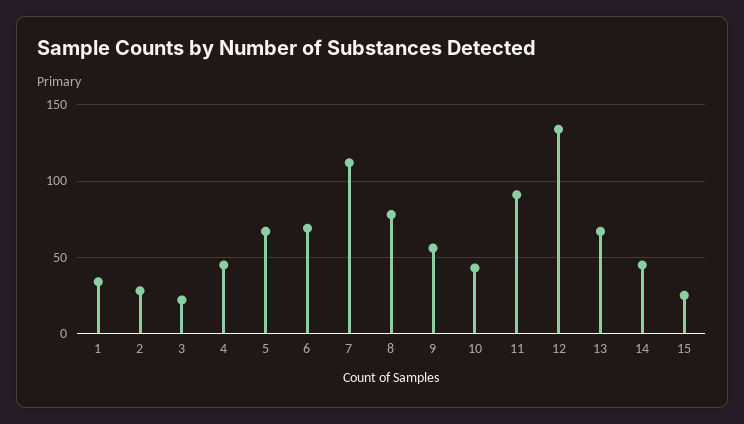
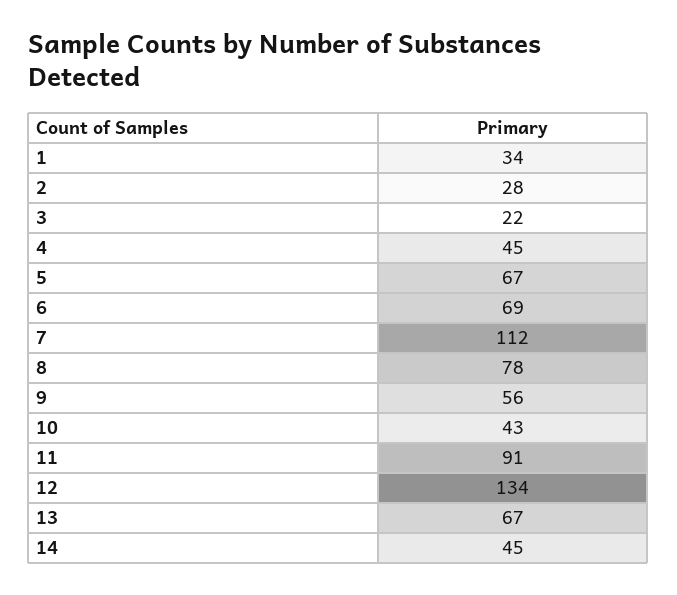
  {
    "1": 34,
    "2": 28,
    "3": 22,
    "4": 45,
    "5": 67,
    "6": 69,
    "7": 112,
    "8": 78,
    "9": 56,
    "10": 43,
    "11": 91,
    "12": 134,
    "13": 67,
-   "14": 45,
+   "14": 45
-   "15": 25
  }

